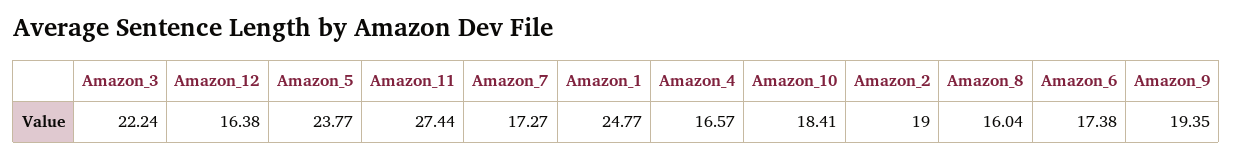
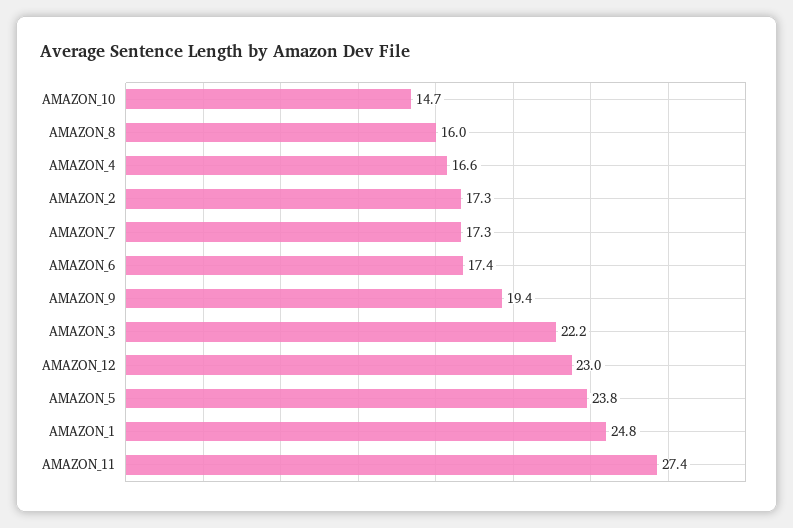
  {
    "Amazon_3": 22.24,
-   "Amazon_12": 16.38,
+   "Amazon_12": 23,
    "Amazon_5": 23.77,
    "Amazon_11": 27.44,
    "Amazon_7": 17.27,
    "Amazon_1": 24.77,
    "Amazon_4": 16.57,
-   "Amazon_10": 18.41,
+   "Amazon_10": 14.7,
-   "Amazon_2": 19,
+   "Amazon_2": 17.3,
    "Amazon_8": 16.04,
    "Amazon_6": 17.38,
    "Amazon_9": 19.35
  }

